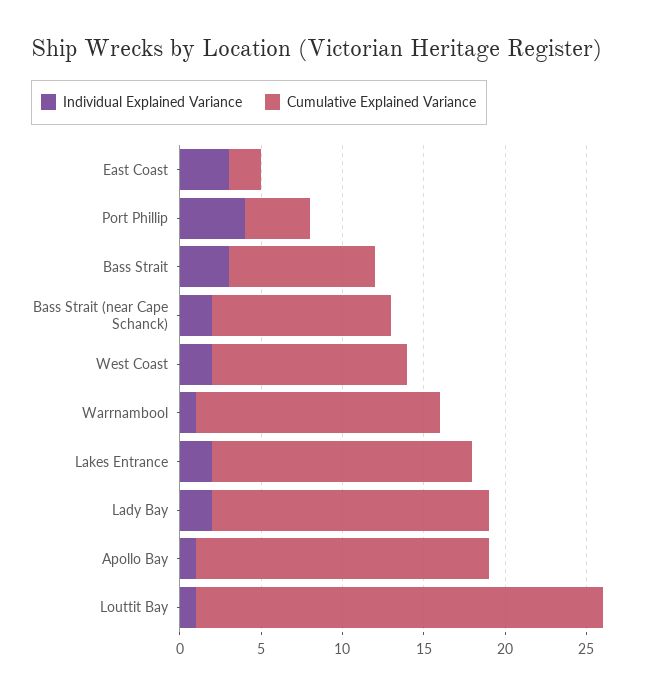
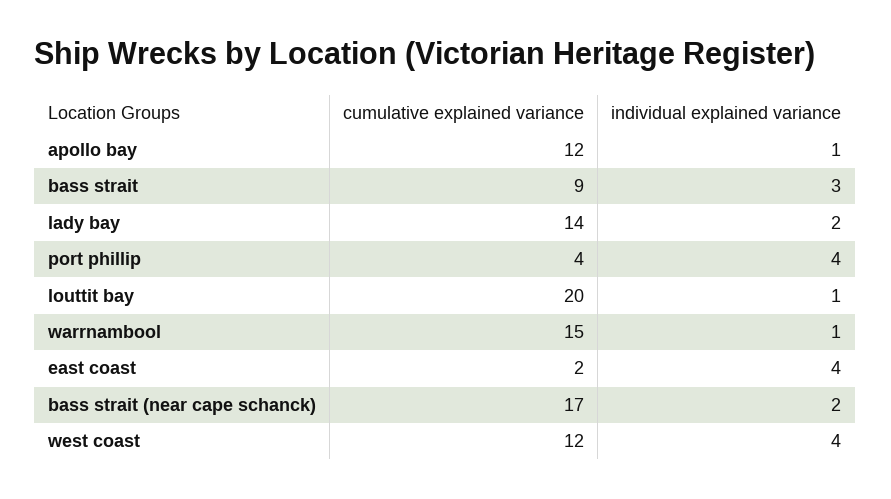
  {
    "Individual Explained Variance": {
-     "East Coast": 3,
+     "East Coast": 4,
      "Port Phillip": 4,
      "Bass Strait": 3,
      "Bass Strait (near Cape Schanck)": 2,
-     "West Coast": 2,
+     "West Coast": 4,
      "Warrnambool": 1,
-     "Lakes Entrance": 2,
      "Lady Bay": 2,
      "Apollo Bay": 1,
      "Louttit Bay": 1
    },
    "Cumulative Explained Variance": {
      "East Coast": 2,
      "Port Phillip": 4,
      "Bass Strait": 9,
-     "Bass Strait (near Cape Schanck)": 11,
+     "Bass Strait (near Cape Schanck)": 17,
      "West Coast": 12,
      "Warrnambool": 15,
-     "Lakes Entrance": 16,
-     "Lady Bay": 17,
+     "Lady Bay": 14,
-     "Apollo Bay": 18,
+     "Apollo Bay": 12,
-     "Louttit Bay": 25
+     "Louttit Bay": 20
    }
  }

